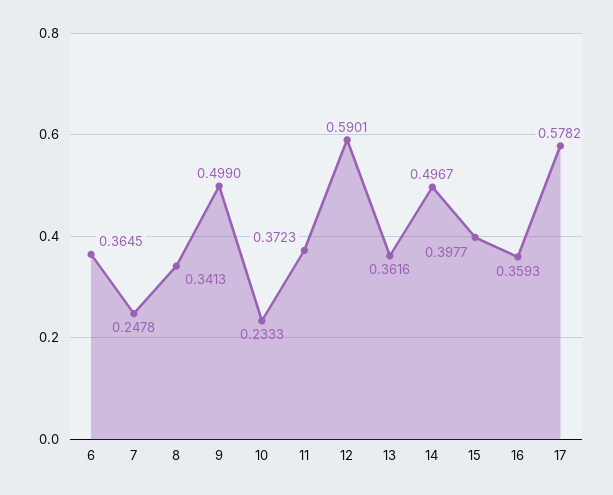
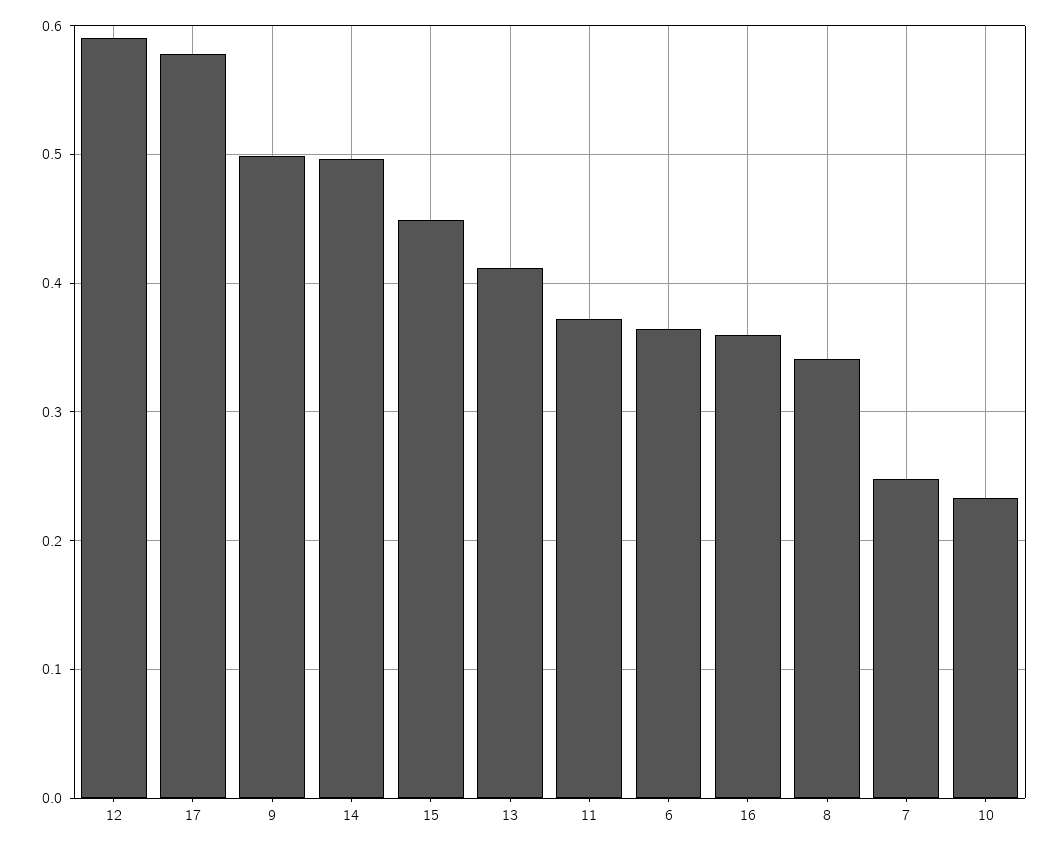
  {
    "6": 0.3645,
    "7": 0.2478,
    "8": 0.3413,
    "9": 0.499,
    "10": 0.2333,
    "11": 0.3723,
    "12": 0.5901,
-   "13": 0.3616,
+   "13": 0.41,
    "14": 0.4967,
-   "15": 0.3977,
+   "15": 0.45,
    "16": 0.3593,
    "17": 0.5782
  }

